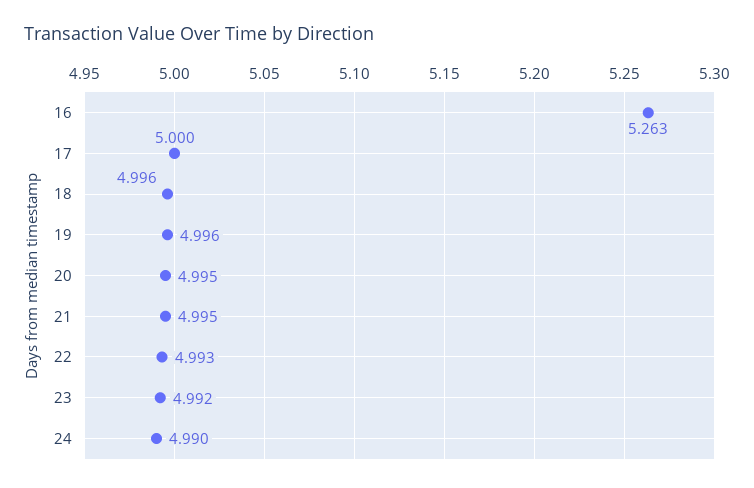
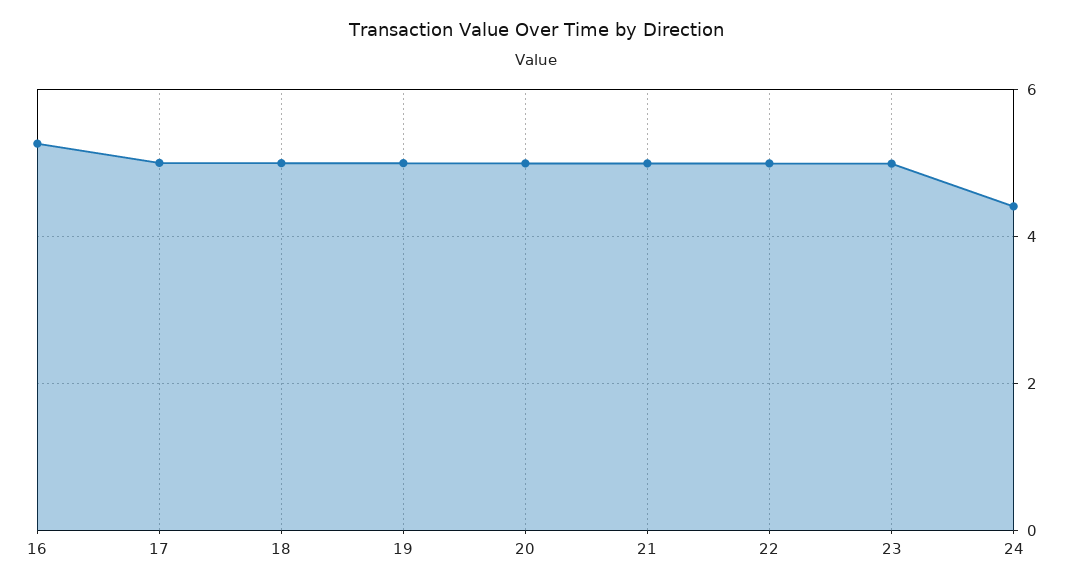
  {
    "16": 5.263,
    "17": 5,
    "18": 4.996,
    "19": 4.996,
    "20": 4.995,
    "21": 4.995,
    "22": 4.993,
    "23": 4.992,
-   "24": 4.99
+   "24": 4.4
  }

